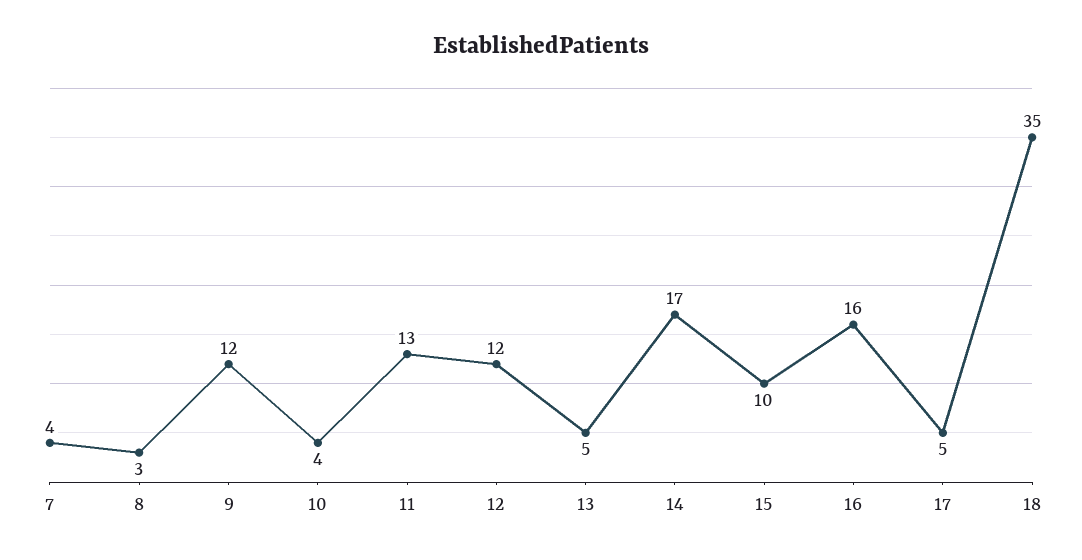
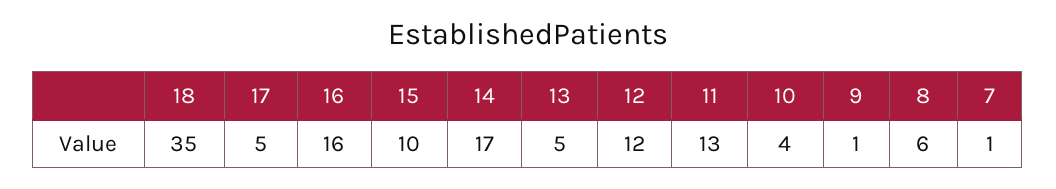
  {
-   "7": 4,
+   "7": 1,
-   "8": 3,
+   "8": 6,
-   "9": 12,
+   "9": 1,
    "10": 4,
    "11": 13,
    "12": 12,
    "13": 5,
    "14": 17,
    "15": 10,
    "16": 16,
    "17": 5,
    "18": 35
  }

